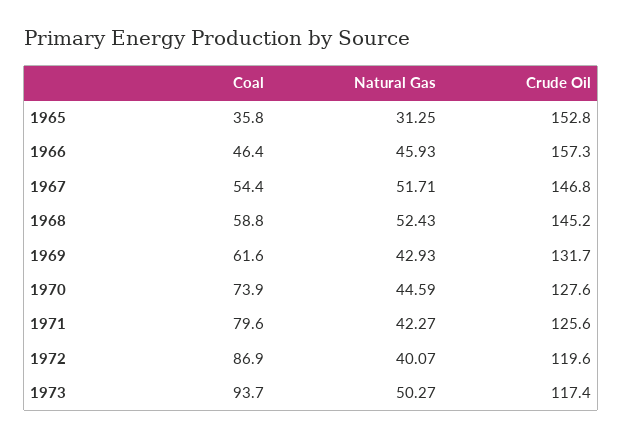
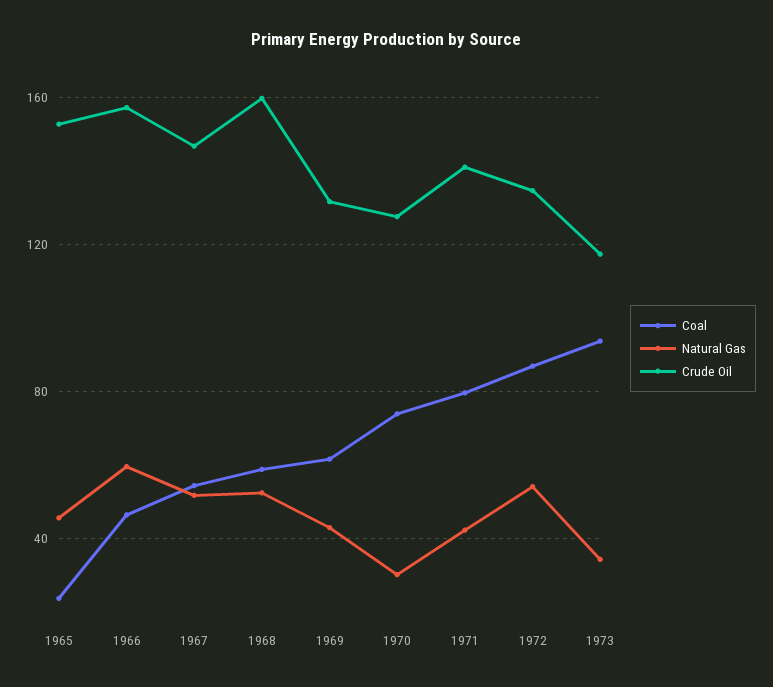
  {
    "Coal": {
-     "1965": 35.8,
+     "1965": 25,
      "1966": 46.4,
      "1967": 54.4,
      "1968": 58.8,
      "1969": 61.6,
      "1970": 73.9,
      "1971": 79.6,
      "1972": 86.9,
      "1973": 93.7
    },
    "Natural Gas": {
-     "1965": 31.25,
+     "1965": 45,
-     "1966": 45.93,
+     "1966": 60,
      "1967": 51.71,
      "1968": 52.43,
      "1969": 42.93,
-     "1970": 44.59,
+     "1970": 30,
      "1971": 42.27,
-     "1972": 40.07,
+     "1972": 55,
-     "1973": 50.27
+     "1973": 35
    },
    "Crude Oil": {
      "1965": 152.8,
      "1966": 157.3,
      "1967": 146.8,
-     "1968": 145.2,
+     "1968": 160,
      "1969": 131.7,
      "1970": 127.6,
-     "1971": 125.6,
+     "1971": 140,
-     "1972": 119.6,
+     "1972": 135,
      "1973": 117.4
    }
  }

